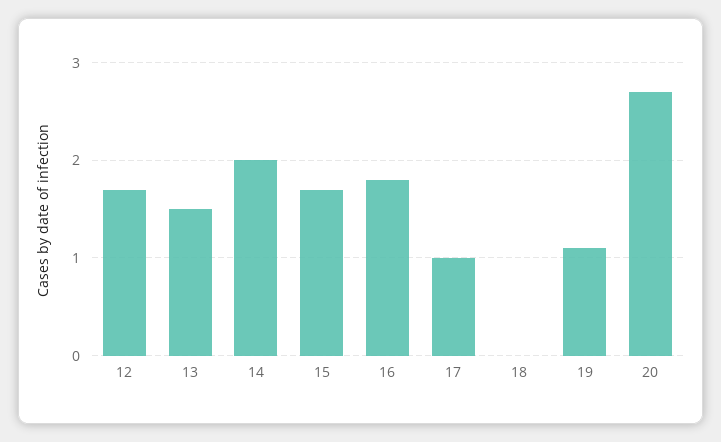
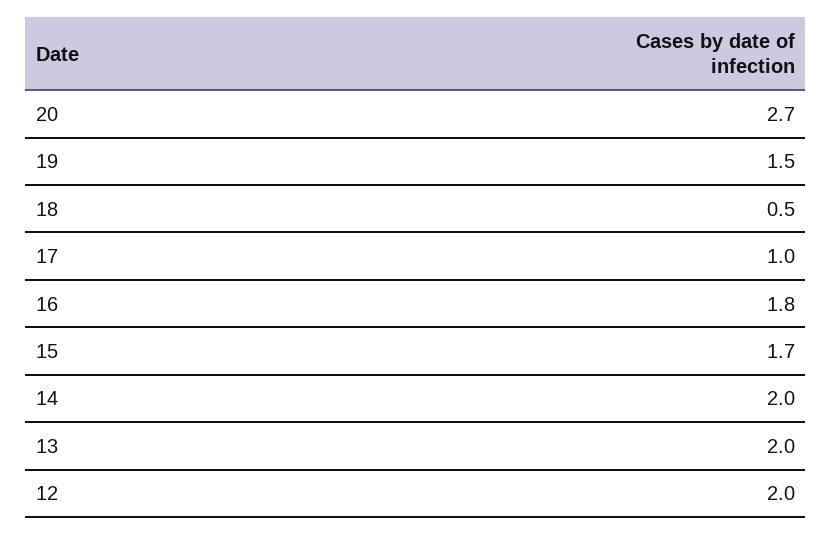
  {
-   "12": 1.7,
+   "12": 2,
-   "13": 1.5,
+   "13": 2,
    "14": 2,
    "15": 1.7,
    "16": 1.8,
    "17": 1,
-   "18": 0,
+   "18": 0.5,
-   "19": 1.1,
+   "19": 1.5,
    "20": 2.7
  }

